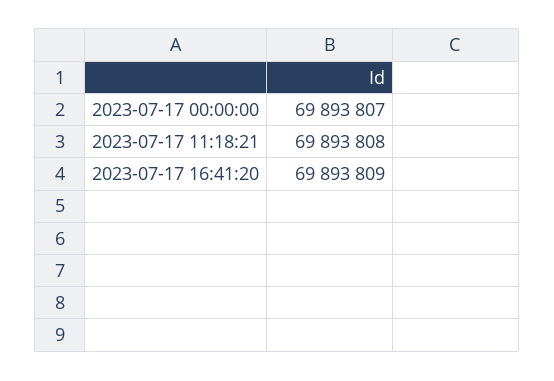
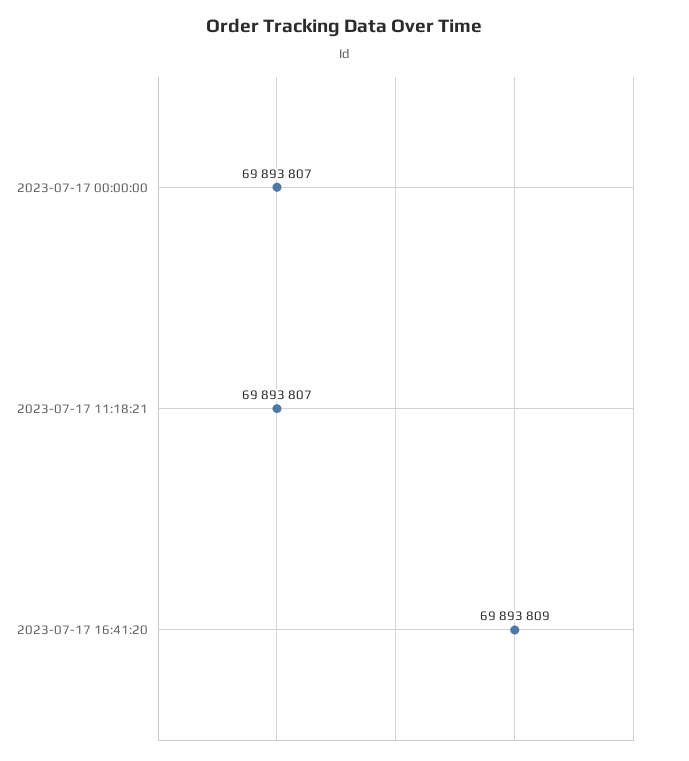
  {
    "2023-07-17 00:00:00": 69893807,
-   "2023-07-17 11:18:21": 69893808,
+   "2023-07-17 11:18:21": 69893807,
    "2023-07-17 16:41:20": 69893809
  }

